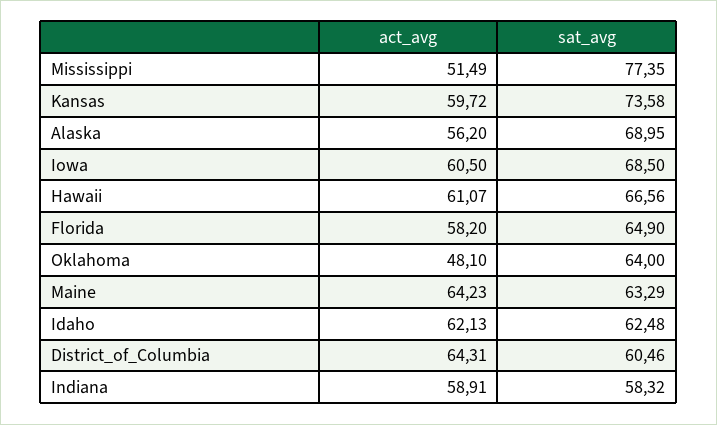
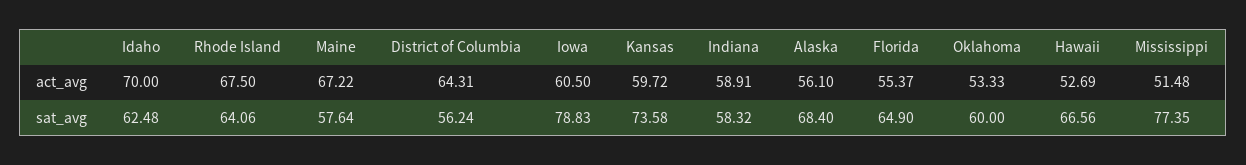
  {
    "act_avg": {
-     "Mississippi": 51.49,
+     "Mississippi": 51.48,
      "Kansas": 59.72,
-     "Alaska": 56.2,
+     "Alaska": 56.1,
      "Iowa": 60.5,
-     "Hawaii": 61.07,
+     "Hawaii": 52.69,
-     "Florida": 58.2,
+     "Florida": 55.37,
-     "Oklahoma": 48.1,
+     "Oklahoma": 53.33,
-     "Maine": 64.23,
+     "Maine": 67.22,
-     "Idaho": 62.13,
+     "Idaho": 70,
      "District_of_Columbia": 64.31,
-     "Indiana": 58.91
+     "Indiana": 58.91,
+     "Rhode Island": 67.5
    },
    "sat_avg": {
      "Mississippi": 77.35,
      "Kansas": 73.58,
-     "Alaska": 68.95,
+     "Alaska": 68.4,
-     "Iowa": 68.5,
+     "Iowa": 78.83,
      "Hawaii": 66.56,
      "Florida": 64.9,
-     "Oklahoma": 64,
+     "Oklahoma": 60,
-     "Maine": 63.29,
+     "Maine": 57.64,
      "Idaho": 62.48,
-     "District_of_Columbia": 60.46,
+     "District_of_Columbia": 56.24,
-     "Indiana": 58.32
+     "Indiana": 58.32,
+     "Rhode Island": 64.06
    }
  }

